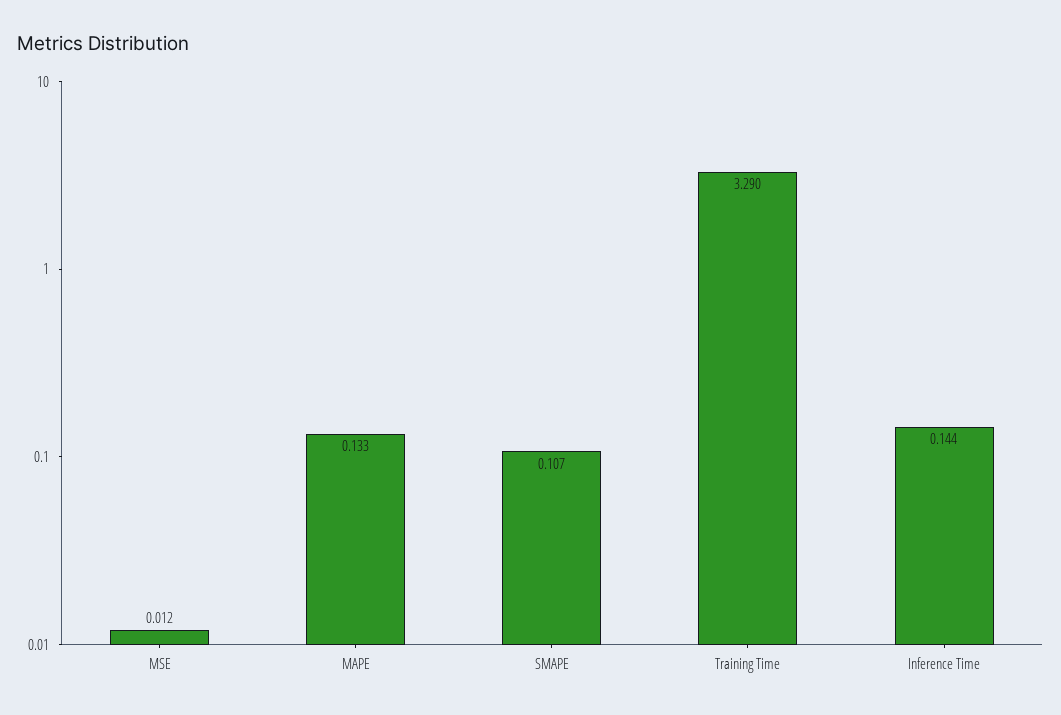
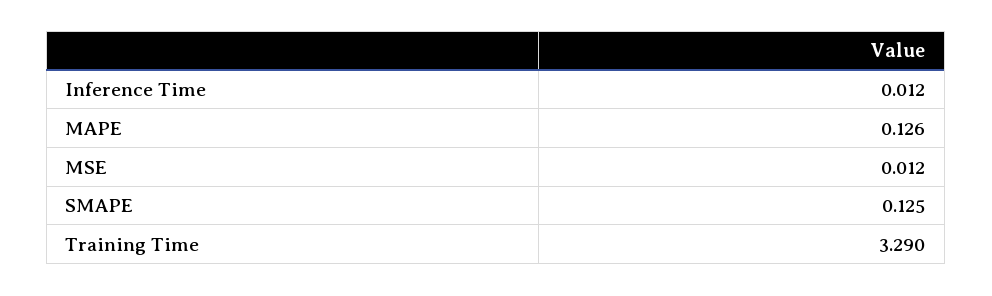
  {
    "MSE": 0.012,
-   "MAPE": 0.133,
+   "MAPE": 0.126,
-   "SMAPE": 0.107,
+   "SMAPE": 0.125,
    "Training Time": 3.29,
-   "Inference Time": 0.144
+   "Inference Time": 0.012
  }

